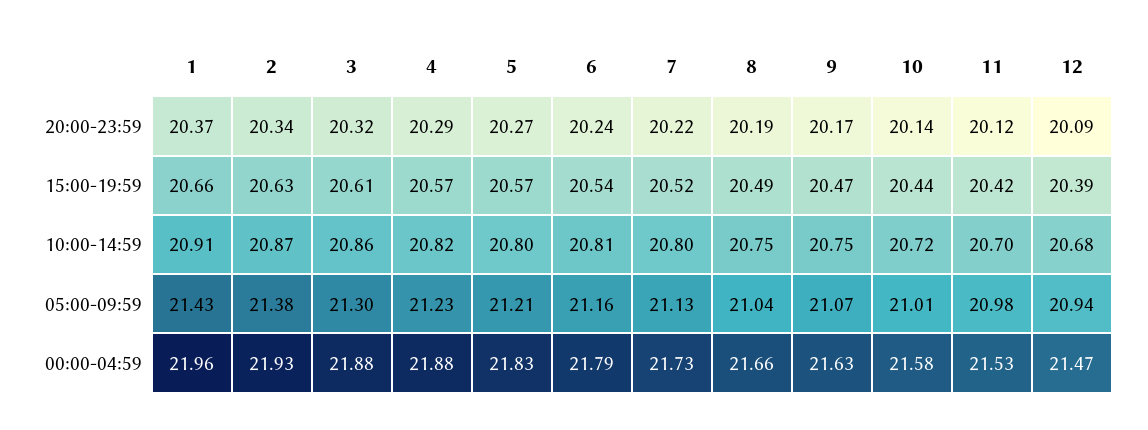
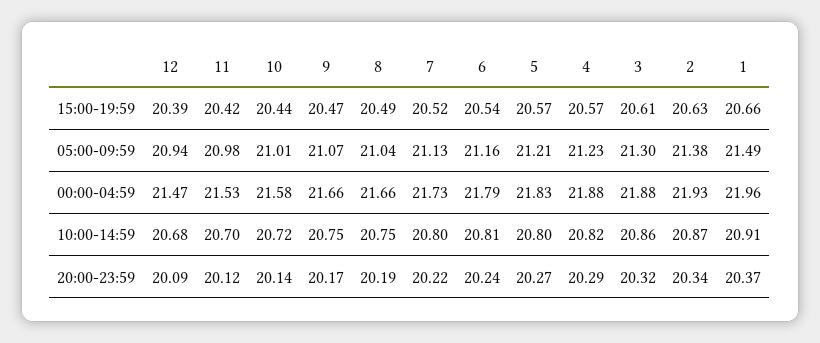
  {
    "1": {
      "20:00-23:59": 20.37,
      "15:00-19:59": 20.66,
      "10:00-14:59": 20.91,
-     "05:00-09:59": 21.43,
+     "05:00-09:59": 21.49,
      "00:00-04:59": 21.96
    },
    "2": {
      "20:00-23:59": 20.34,
      "15:00-19:59": 20.63,
      "10:00-14:59": 20.87,
      "05:00-09:59": 21.38,
      "00:00-04:59": 21.93
    },
    "3": {
      "20:00-23:59": 20.32,
      "15:00-19:59": 20.61,
      "10:00-14:59": 20.86,
      "05:00-09:59": 21.3,
      "00:00-04:59": 21.88
    },
    "4": {
      "20:00-23:59": 20.29,
      "15:00-19:59": 20.57,
      "10:00-14:59": 20.82,
      "05:00-09:59": 21.23,
      "00:00-04:59": 21.88
    },
    "5": {
      "20:00-23:59": 20.27,
      "15:00-19:59": 20.57,
      "10:00-14:59": 20.8,
      "05:00-09:59": 21.21,
      "00:00-04:59": 21.83
    },
    "6": {
      "20:00-23:59": 20.24,
      "15:00-19:59": 20.54,
      "10:00-14:59": 20.81,
      "05:00-09:59": 21.16,
      "00:00-04:59": 21.79
    },
    "7": {
      "20:00-23:59": 20.22,
      "15:00-19:59": 20.52,
      "10:00-14:59": 20.8,
      "05:00-09:59": 21.13,
      "00:00-04:59": 21.73
    },
    "8": {
      "20:00-23:59": 20.19,
      "15:00-19:59": 20.49,
      "10:00-14:59": 20.75,
      "05:00-09:59": 21.04,
      "00:00-04:59": 21.66
    },
    "9": {
      "20:00-23:59": 20.17,
      "15:00-19:59": 20.47,
      "10:00-14:59": 20.75,
      "05:00-09:59": 21.07,
-     "00:00-04:59": 21.63
+     "00:00-04:59": 21.66
    },
    "10": {
      "20:00-23:59": 20.14,
      "15:00-19:59": 20.44,
      "10:00-14:59": 20.72,
      "05:00-09:59": 21.01,
      "00:00-04:59": 21.58
    },
    "11": {
      "20:00-23:59": 20.12,
      "15:00-19:59": 20.42,
      "10:00-14:59": 20.7,
      "05:00-09:59": 20.98,
      "00:00-04:59": 21.53
    },
    "12": {
      "20:00-23:59": 20.09,
      "15:00-19:59": 20.39,
      "10:00-14:59": 20.68,
      "05:00-09:59": 20.94,
      "00:00-04:59": 21.47
    }
  }

